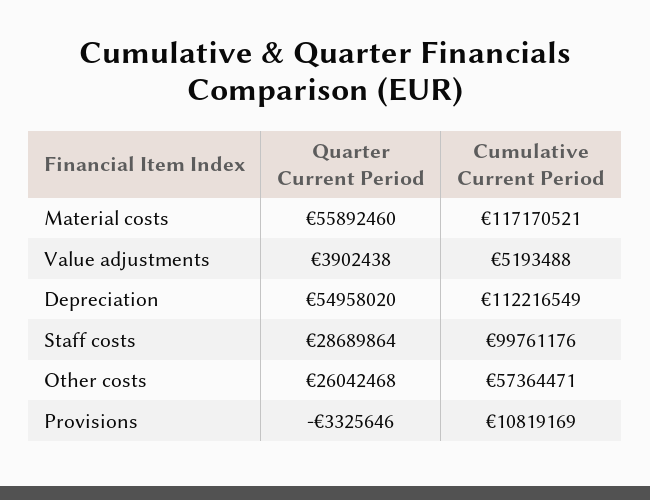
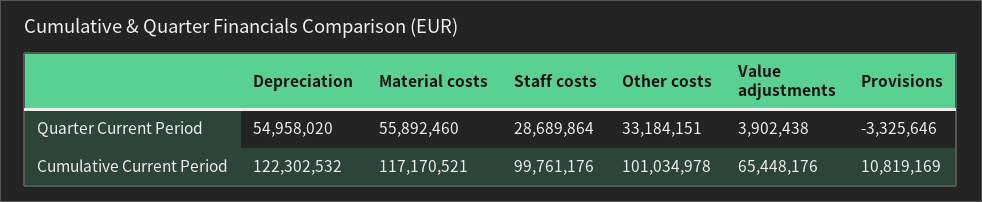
  {
    "Quarter Current Period": {
      "Material costs": 55892460,
      "Value adjustments": 3902438,
      "Depreciation": 54958020,
      "Staff costs": 28689864,
-     "Other costs": 26042468,
+     "Other costs": 33184151,
      "Provisions": -3325646
    },
    "Cumulative Current Period": {
      "Material costs": 117170521,
-     "Value adjustments": 5193488,
+     "Value adjustments": 65448176,
-     "Depreciation": 112216549,
+     "Depreciation": 122302532,
      "Staff costs": 99761176,
-     "Other costs": 57364471,
+     "Other costs": 101034978,
      "Provisions": 10819169
    }
  }

